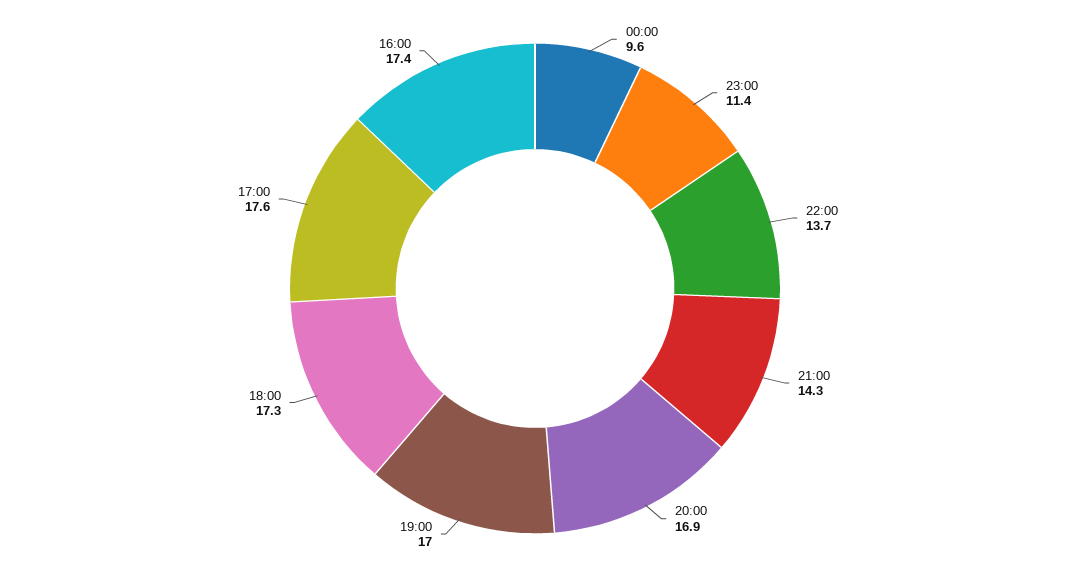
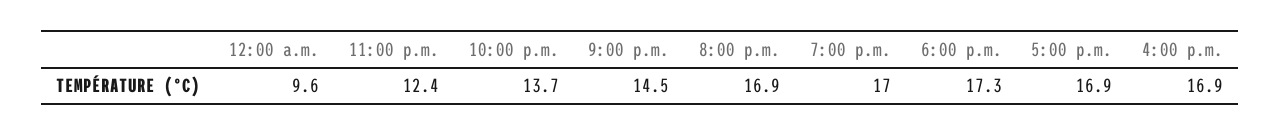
  {
    "00:00": 9.6,
-   "23:00": 11.4,
+   "23:00": 12.4,
    "22:00": 13.7,
-   "21:00": 14.3,
+   "21:00": 14.5,
    "20:00": 16.9,
    "19:00": 17,
    "18:00": 17.3,
-   "17:00": 17.6,
+   "17:00": 16.9,
-   "16:00": 17.4
+   "16:00": 16.9
  }

